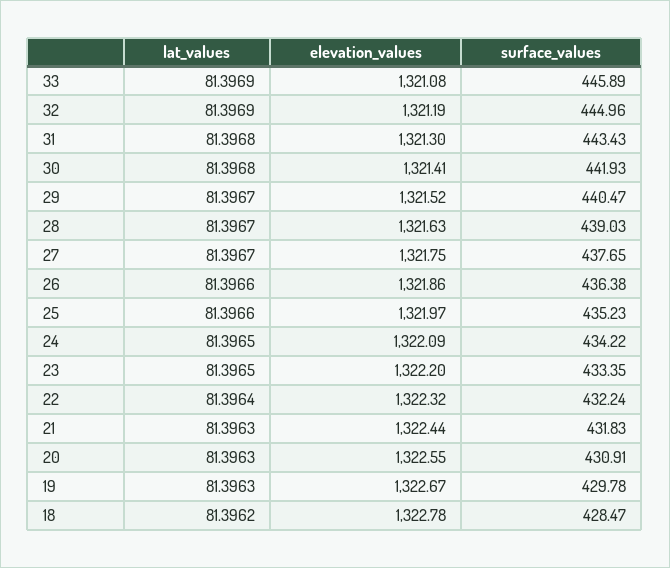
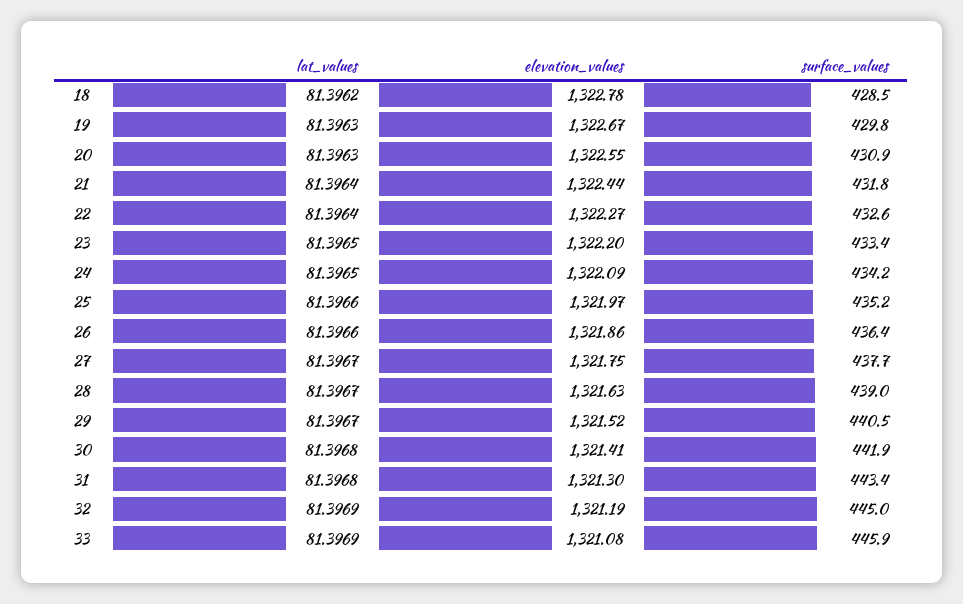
  {
    "lat_values": {
      "33": 81.3969,
      "32": 81.3969,
      "31": 81.3968,
      "30": 81.3968,
      "29": 81.3967,
      "28": 81.3967,
      "27": 81.3967,
      "26": 81.3966,
      "25": 81.3966,
      "24": 81.3965,
      "23": 81.3965,
      "22": 81.3964,
-     "21": 81.3963,
+     "21": 81.3964,
      "20": 81.3963,
      "19": 81.3963,
      "18": 81.3962
    },
    "elevation_values": {
      "33": 1321.08,
      "32": 1321.19,
      "31": 1321.3,
      "30": 1321.41,
      "29": 1321.52,
      "28": 1321.63,
      "27": 1321.75,
      "26": 1321.86,
      "25": 1321.97,
      "24": 1322.09,
      "23": 1322.2,
-     "22": 1322.32,
+     "22": 1322.27,
      "21": 1322.44,
      "20": 1322.55,
      "19": 1322.67,
      "18": 1322.78
    },
    "surface_values": {
      "33": 445.89,
      "32": 444.96,
      "31": 443.43,
      "30": 441.93,
      "29": 440.47,
      "28": 439.03,
      "27": 437.65,
      "26": 436.38,
      "25": 435.23,
      "24": 434.22,
      "23": 433.35,
-     "22": 432.24,
+     "22": 432.6,
      "21": 431.83,
      "20": 430.91,
      "19": 429.78,
      "18": 428.47
    }
  }

